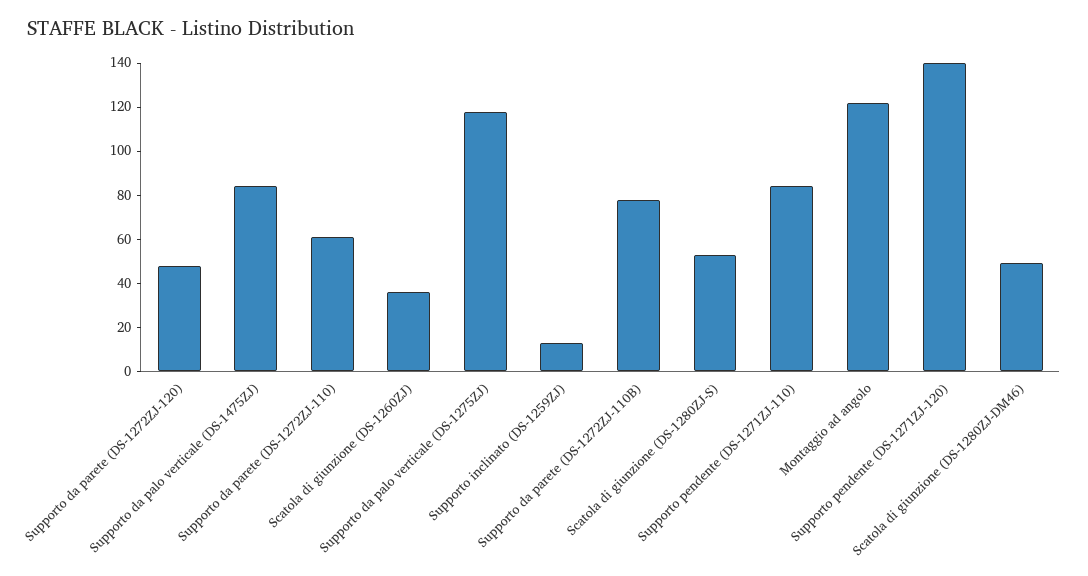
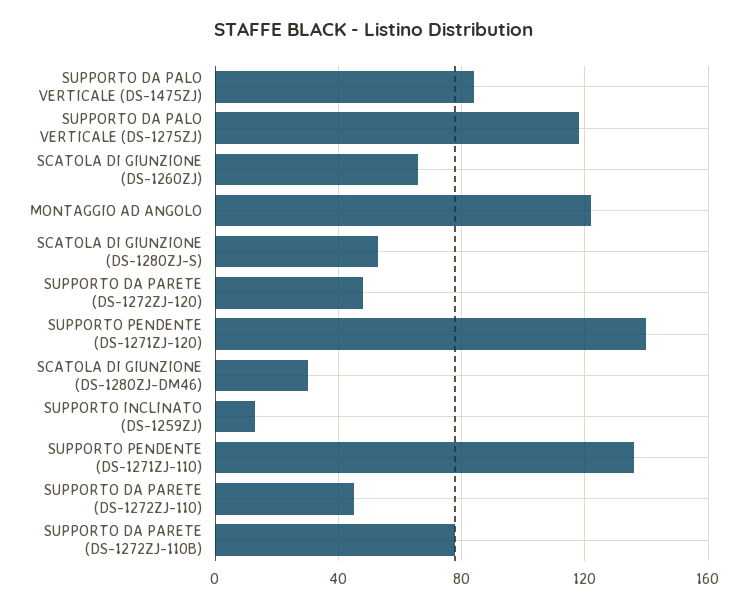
  {
    "Supporto da parete (DS-1272ZJ-120)": 50,
    "Supporto da palo verticale (DS-1475ZJ)": 85,
-   "Supporto da parete (DS-1272ZJ-110)": 60,
+   "Supporto da parete (DS-1272ZJ-110)": 45,
-   "Scatola di giunzione (DS-1260ZJ)": 35,
+   "Scatola di giunzione (DS-1260ZJ)": 65,
    "Supporto da palo verticale (DS-1275ZJ)": 120,
    "Supporto inclinato (DS-1259ZJ)": 15,
    "Supporto da parete (DS-1272ZJ-110B)": 80,
    "Scatola di giunzione (DS-1280ZJ-S)": 55,
-   "Supporto pendente (DS-1271ZJ-110)": 85,
+   "Supporto pendente (DS-1271ZJ-110)": 135,
    "Montaggio ad angolo": 120,
    "Supporto pendente (DS-1271ZJ-120)": 140,
-   "Scatola di giunzione (DS-1280ZJ-DM46)": 50
+   "Scatola di giunzione (DS-1280ZJ-DM46)": 30
  }

